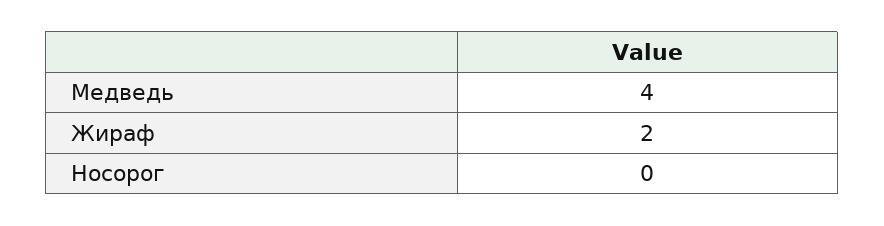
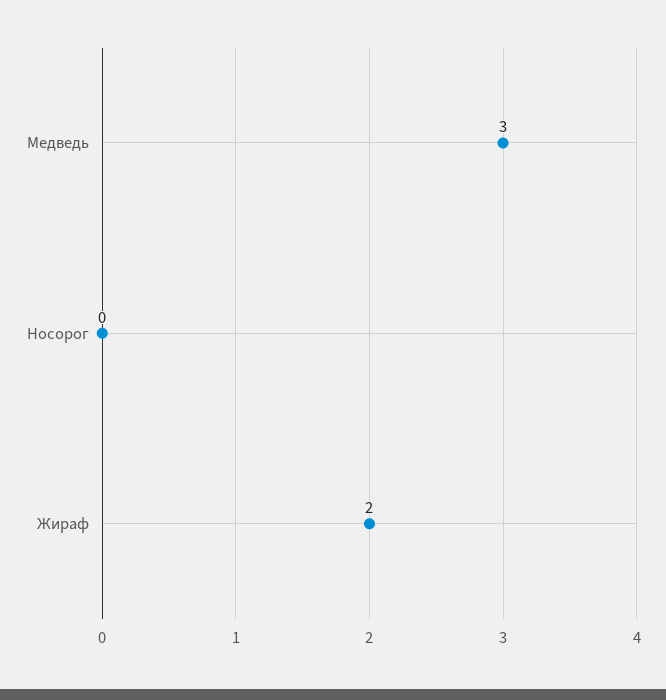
  {
-   "Медведь": 4,
+   "Медведь": 3,
    "Жираф": 2,
    "Носорог": 0
  }

